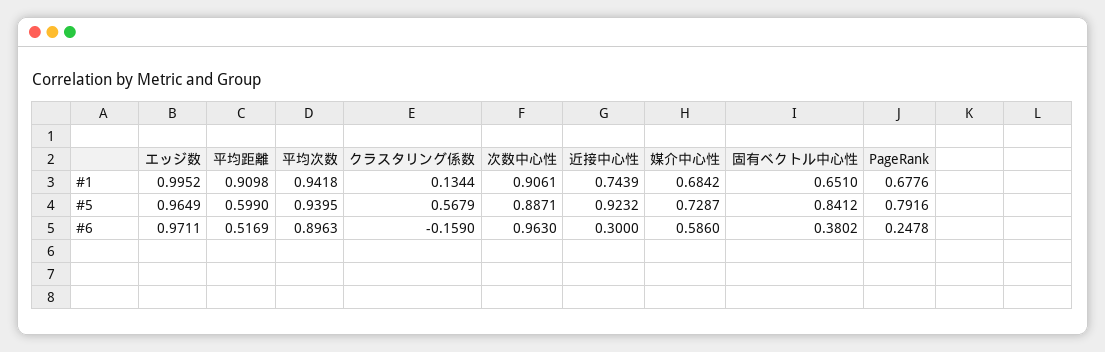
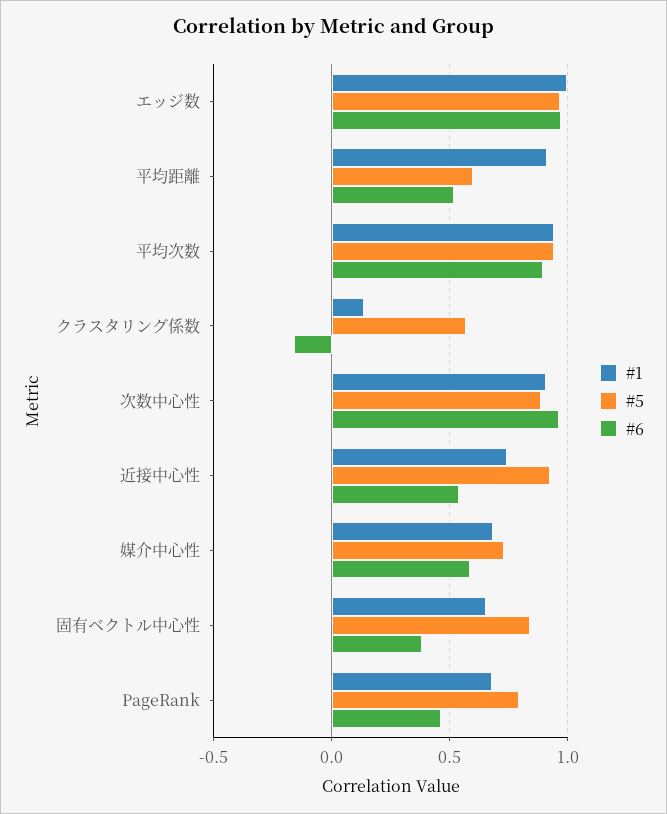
  {
    "#1": {
      "エッジ数": 0.9952,
      "平均距離": 0.9098,
      "平均次数": 0.9418,
      "クラスタリング係数": 0.1344,
      "次数中心性": 0.9061,
      "近接中心性": 0.7439,
      "媒介中心性": 0.6842,
      "固有ベクトル中心性": 0.651,
      "PageRank": 0.6776
    },
    "#5": {
      "エッジ数": 0.9649,
      "平均距離": 0.599,
      "平均次数": 0.9395,
      "クラスタリング係数": 0.5679,
      "次数中心性": 0.8871,
      "近接中心性": 0.9232,
      "媒介中心性": 0.7287,
      "固有ベクトル中心性": 0.8412,
      "PageRank": 0.7916
    },
    "#6": {
      "エッジ数": 0.9711,
      "平均距離": 0.5169,
      "平均次数": 0.8963,
      "クラスタリング係数": -0.159,
      "次数中心性": 0.963,
-     "近接中心性": 0.3,
+     "近接中心性": 0.55,
      "媒介中心性": 0.586,
      "固有ベクトル中心性": 0.3802,
-     "PageRank": 0.2478
+     "PageRank": 0.45
    }
  }

